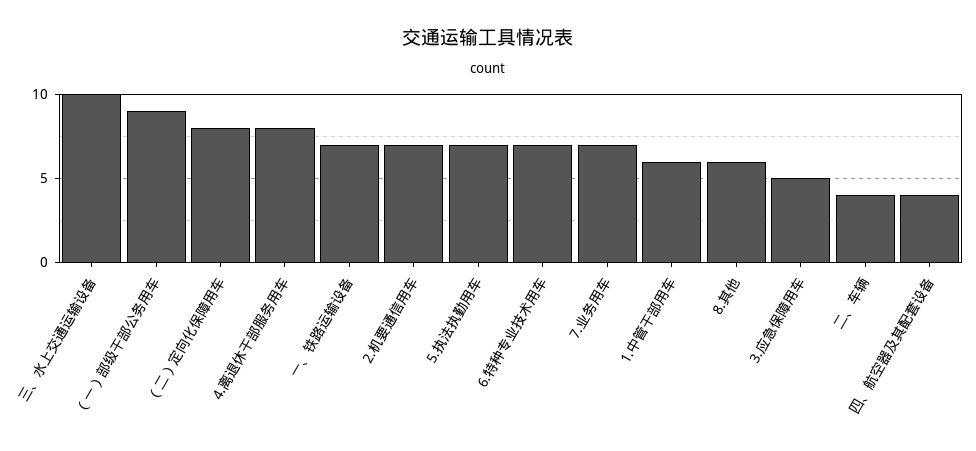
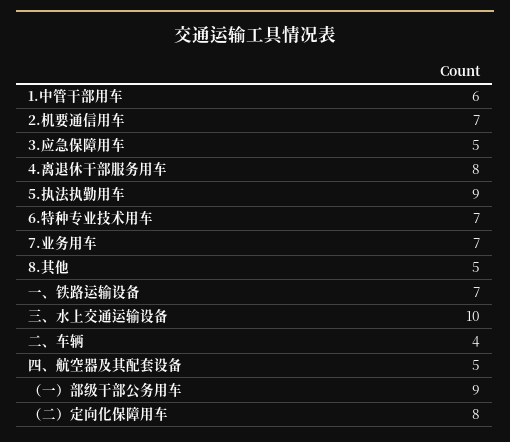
  {
    "三、水上交通运输设备": 10,
    "（一）部级干部公务用车": 9,
    "（二）定向化保障用车": 8,
    "4.离退休干部服务用车": 8,
    "一、铁路运输设备": 7,
    "2.机要通信用车": 7,
-   "5.执法执勤用车": 7,
+   "5.执法执勤用车": 9,
    "6.特种专业技术用车": 7,
    "7.业务用车": 7,
    "1.中管干部用车": 6,
-   "8.其他": 6,
+   "8.其他": 5,
    "3.应急保障用车": 5,
    "二、车辆": 4,
-   "四、航空器及其配套设备": 4
+   "四、航空器及其配套设备": 5
  }

